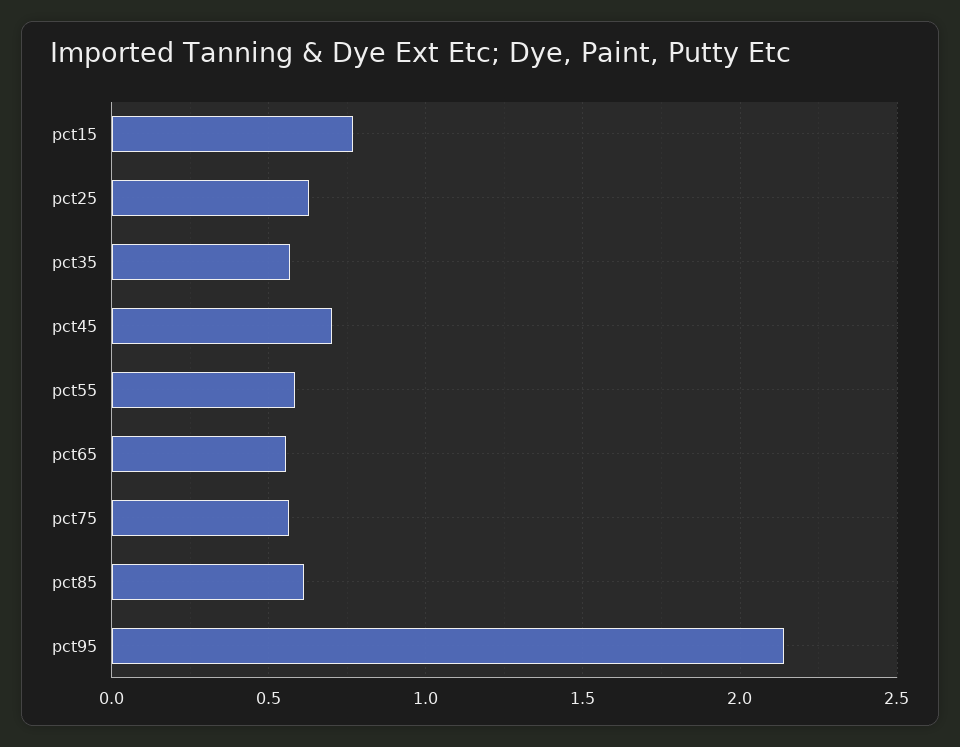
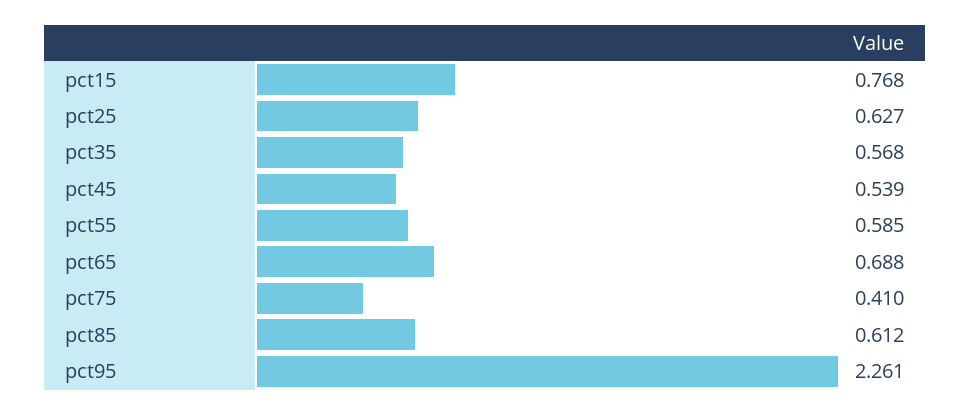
  {
    "pct15": 0.768,
    "pct25": 0.627,
    "pct35": 0.568,
-   "pct45": 0.7,
+   "pct45": 0.539,
    "pct55": 0.585,
-   "pct65": 0.55,
+   "pct65": 0.688,
-   "pct75": 0.55,
+   "pct75": 0.41,
    "pct85": 0.612,
-   "pct95": 2.15
+   "pct95": 2.261
  }

